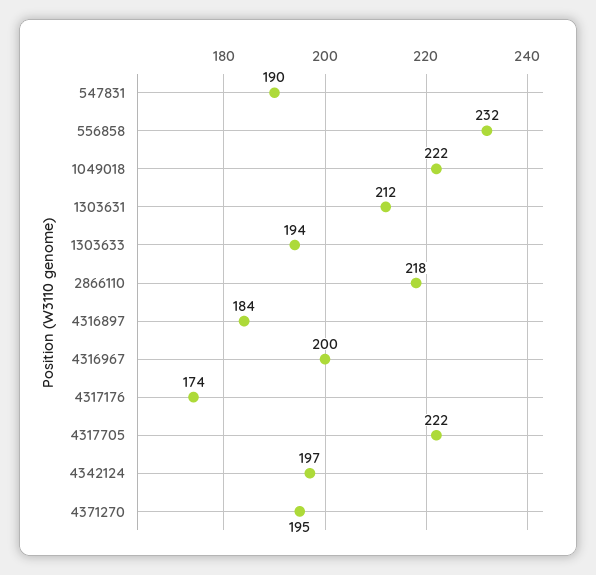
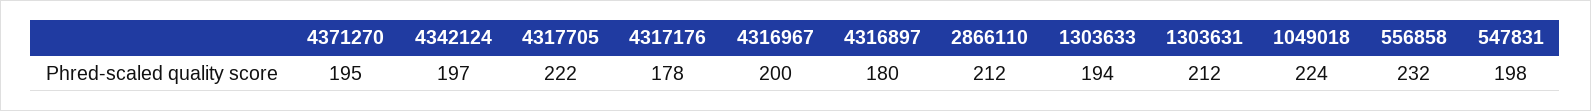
  {
-   "547831": 190,
+   "547831": 198,
    "556858": 232,
-   "1049018": 222,
+   "1049018": 224,
    "1303631": 212,
    "1303633": 194,
-   "2866110": 218,
+   "2866110": 212,
-   "4316897": 184,
+   "4316897": 180,
    "4316967": 200,
-   "4317176": 174,
+   "4317176": 178,
    "4317705": 222,
    "4342124": 197,
    "4371270": 195
  }

